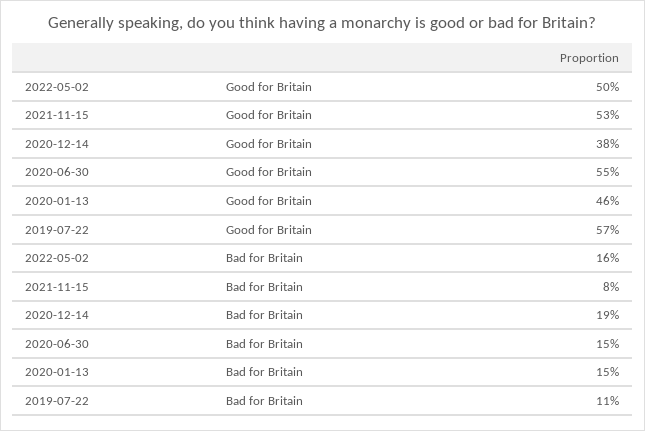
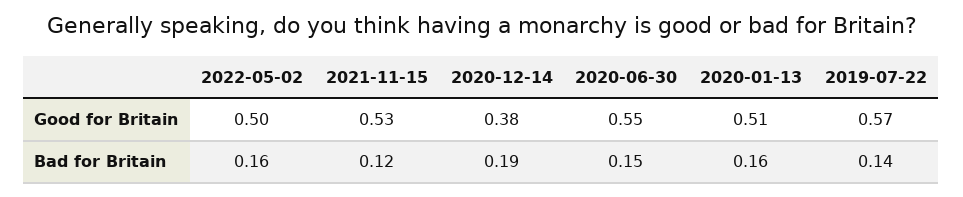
  {
    "2022-05-02": {
      "Good for Britain": 0.5,
      "Bad for Britain": 0.16
    },
    "2021-11-15": {
      "Good for Britain": 0.53,
-     "Bad for Britain": 0.08
+     "Bad for Britain": 0.12
    },
    "2020-12-14": {
      "Good for Britain": 0.38,
      "Bad for Britain": 0.19
    },
    "2020-06-30": {
      "Good for Britain": 0.55,
      "Bad for Britain": 0.15
    },
    "2020-01-13": {
-     "Good for Britain": 0.46,
+     "Good for Britain": 0.51,
-     "Bad for Britain": 0.15
+     "Bad for Britain": 0.16
    },
    "2019-07-22": {
      "Good for Britain": 0.57,
-     "Bad for Britain": 0.11
+     "Bad for Britain": 0.14
    }
  }

